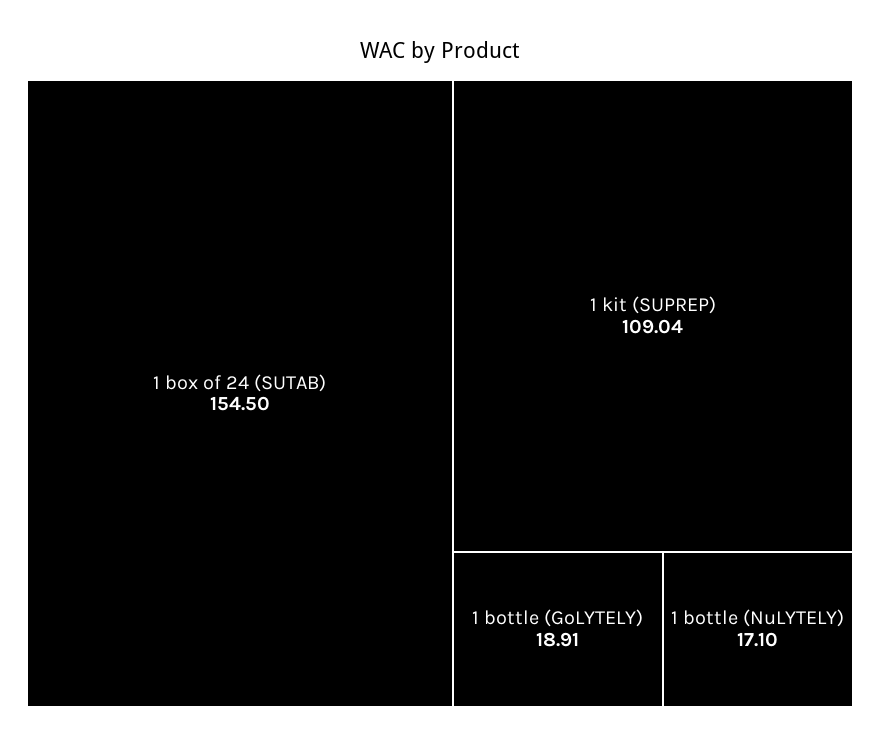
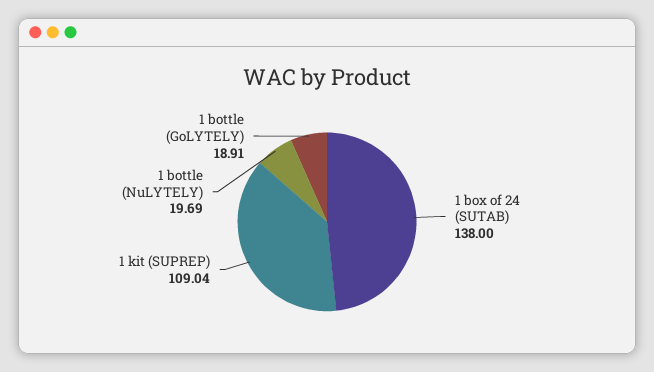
  {
-   "1 box of 24 (SUTAB)": 154.5,
+   "1 box of 24 (SUTAB)": 138,
    "1 kit (SUPREP)": 109.04,
    "1 bottle (GoLYTELY)": 18.91,
-   "1 bottle (NuLYTELY)": 17.1
+   "1 bottle (NuLYTELY)": 19.69
  }

